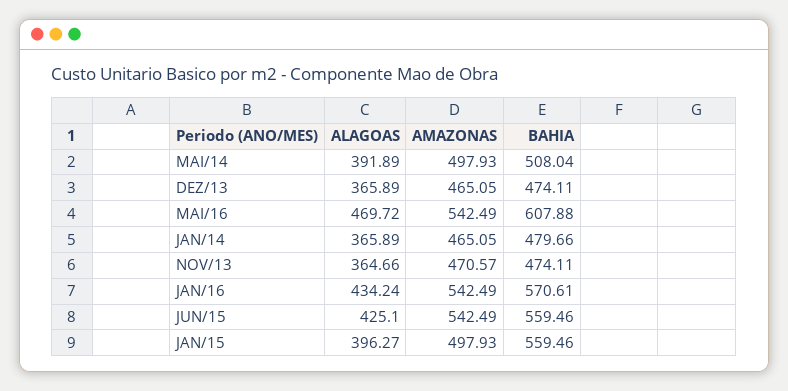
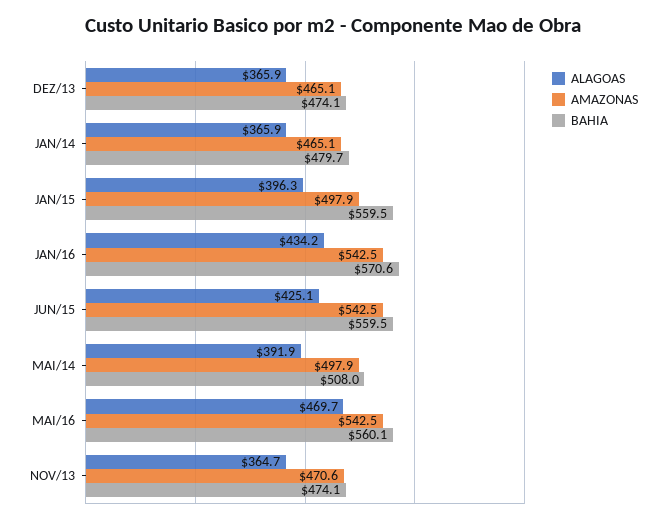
  {
    "ALAGOAS": {
      "MAI/14": 391.89,
      "DEZ/13": 365.89,
      "MAI/16": 469.72,
      "JAN/14": 365.89,
      "NOV/13": 364.66,
      "JAN/16": 434.24,
      "JUN/15": 425.1,
      "JAN/15": 396.27
    },
    "AMAZONAS": {
      "MAI/14": 497.93,
      "DEZ/13": 465.05,
      "MAI/16": 542.49,
      "JAN/14": 465.05,
      "NOV/13": 470.57,
      "JAN/16": 542.49,
      "JUN/15": 542.49,
      "JAN/15": 497.93
    },
    "BAHIA": {
      "MAI/14": 508.04,
      "DEZ/13": 474.11,
-     "MAI/16": 607.88,
+     "MAI/16": 560.1,
      "JAN/14": 479.66,
      "NOV/13": 474.11,
      "JAN/16": 570.61,
      "JUN/15": 559.46,
      "JAN/15": 559.46
    }
  }

